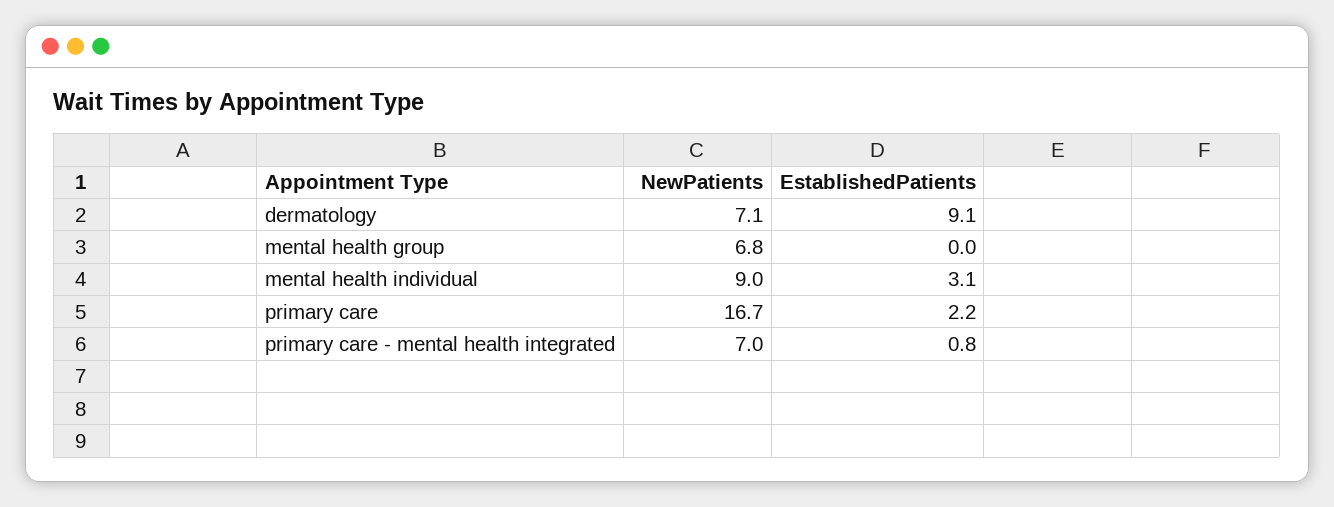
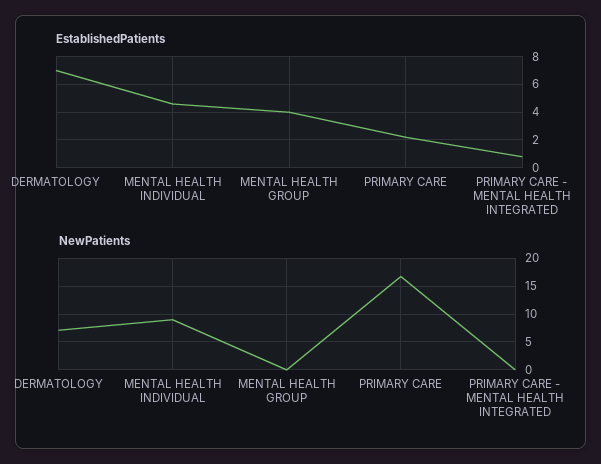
  {
    "NewPatients": {
      "dermatology": 7.1,
-     "mental health group": 6.8,
+     "mental health group": 0,
      "mental health individual": 9,
      "primary care": 16.7,
-     "primary care - mental health integrated": 7
+     "primary care - mental health integrated": 0
    },
    "EstablishedPatients": {
-     "dermatology": 9.1,
+     "dermatology": 7,
-     "mental health group": 0,
+     "mental health group": 4,
-     "mental health individual": 3.1,
+     "mental health individual": 4.5,
      "primary care": 2.2,
      "primary care - mental health integrated": 0.8
    }
  }

